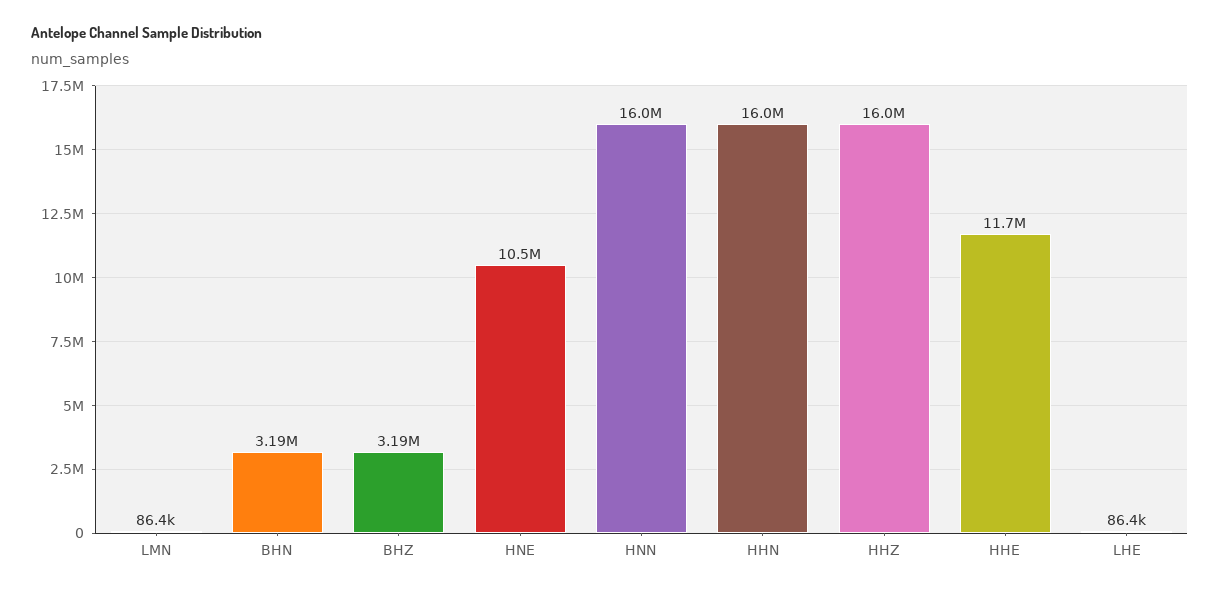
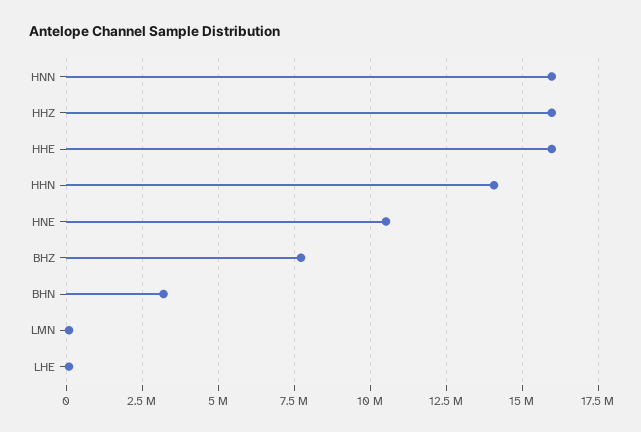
  {
    "LMN": 86400,
    "BHN": 3190000,
-   "BHZ": 3190000,
+   "BHZ": 7750000,
    "HNE": 10500000,
    "HNN": 16000000,
-   "HHN": 16000000,
+   "HHN": 14000000,
    "HHZ": 16000000,
-   "HHE": 11700000,
+   "HHE": 16000000,
    "LHE": 86400
  }

